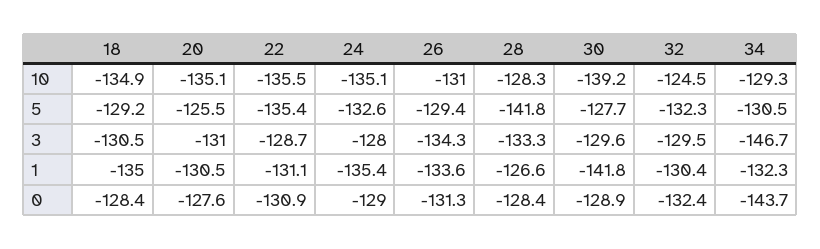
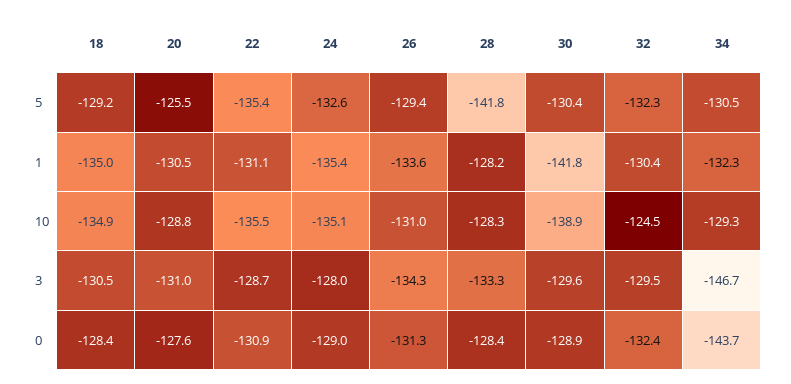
  {
    "18": {
      "10": -134.9,
      "5": -129.2,
      "3": -130.5,
      "1": -135,
      "0": -128.4
    },
    "20": {
-     "10": -135.1,
+     "10": -128.8,
      "5": -125.5,
      "3": -131,
      "1": -130.5,
      "0": -127.6
    },
    "22": {
      "10": -135.5,
      "5": -135.4,
      "3": -128.7,
      "1": -131.1,
      "0": -130.9
    },
    "24": {
      "10": -135.1,
      "5": -132.6,
      "3": -128,
      "1": -135.4,
      "0": -129
    },
    "26": {
      "10": -131,
      "5": -129.4,
      "3": -134.3,
      "1": -133.6,
      "0": -131.3
    },
    "28": {
      "10": -128.3,
      "5": -141.8,
      "3": -133.3,
-     "1": -126.6,
+     "1": -128.2,
      "0": -128.4
    },
    "30": {
-     "10": -139.2,
+     "10": -138.9,
-     "5": -127.7,
+     "5": -130.4,
      "3": -129.6,
      "1": -141.8,
      "0": -128.9
    },
    "32": {
      "10": -124.5,
      "5": -132.3,
      "3": -129.5,
      "1": -130.4,
      "0": -132.4
    },
    "34": {
      "10": -129.3,
      "5": -130.5,
      "3": -146.7,
      "1": -132.3,
      "0": -143.7
    }
  }

